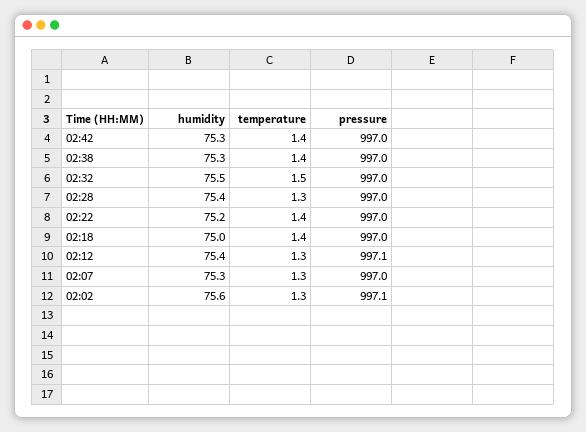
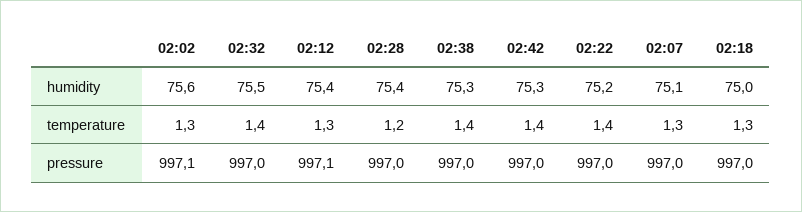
  {
    "humidity": {
      "02:42": 75.3,
      "02:38": 75.3,
      "02:32": 75.5,
      "02:28": 75.4,
      "02:22": 75.2,
      "02:18": 75,
      "02:12": 75.4,
-     "02:07": 75.3,
+     "02:07": 75.1,
      "02:02": 75.6
    },
    "temperature": {
      "02:42": 1.4,
      "02:38": 1.4,
-     "02:32": 1.5,
+     "02:32": 1.4,
-     "02:28": 1.3,
+     "02:28": 1.2,
      "02:22": 1.4,
-     "02:18": 1.4,
+     "02:18": 1.3,
      "02:12": 1.3,
      "02:07": 1.3,
      "02:02": 1.3
    },
    "pressure": {
      "02:42": 997,
      "02:38": 997,
      "02:32": 997,
      "02:28": 997,
      "02:22": 997,
      "02:18": 997,
      "02:12": 997.1,
      "02:07": 997,
      "02:02": 997.1
    }
  }

